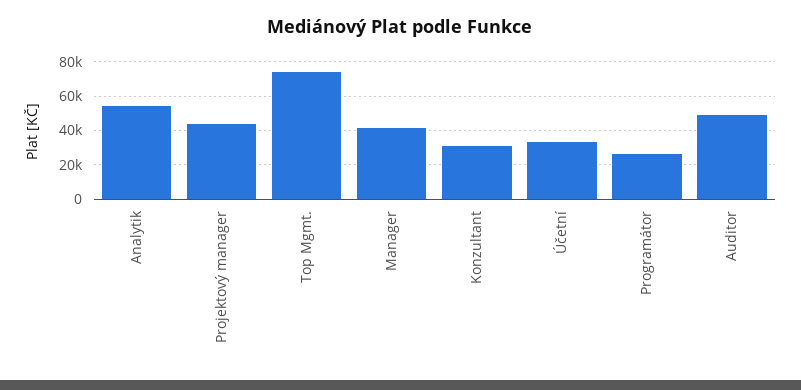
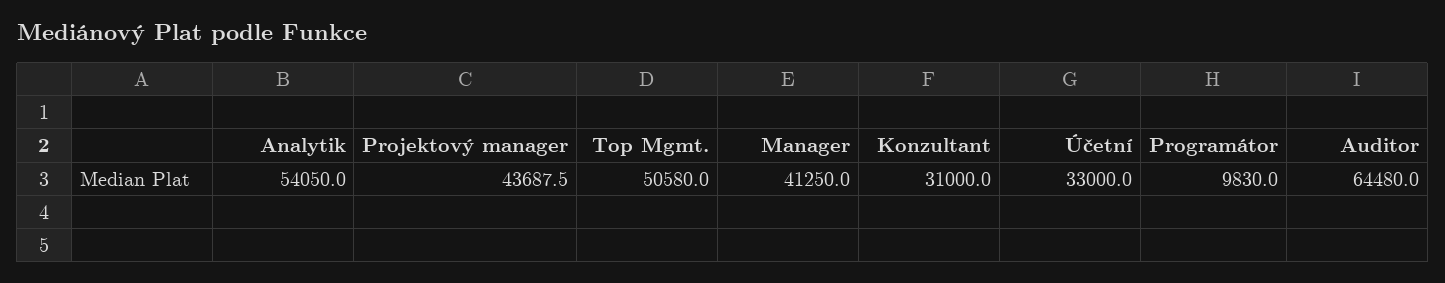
  {
    "Analytik": 54050,
    "Projektový manager": 43687.5,
-   "Top Mgmt.": 75000,
+   "Top Mgmt.": 50580,
    "Manager": 41250,
    "Konzultant": 31000,
    "Účetní": 33000,
-   "Programátor": 25000,
+   "Programátor": 9830,
-   "Auditor": 50000
+   "Auditor": 64480
  }

